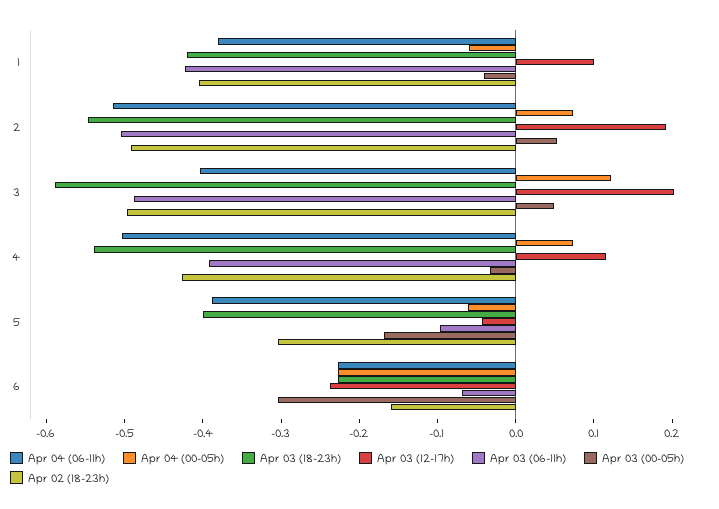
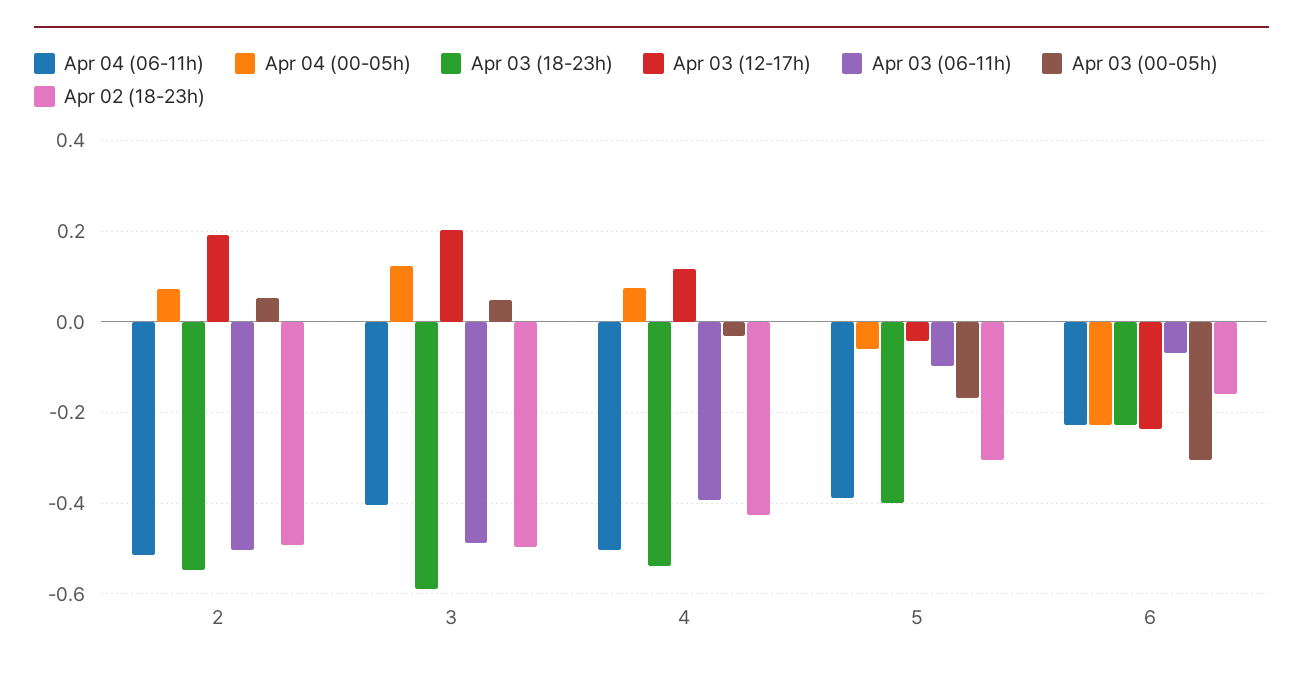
  {
    "Apr 04 (06-11h)": {
-     "1": -0.38,
      "2": -0.52,
      "3": -0.4,
      "4": -0.5,
      "5": -0.38,
      "6": -0.22
    },
    "Apr 04 (00-05h)": {
-     "1": -0.06,
      "2": 0.08,
      "3": 0.12,
      "4": 0.08,
      "5": -0.06,
      "6": -0.22
    },
    "Apr 03 (18-23h)": {
-     "1": -0.42,
      "2": -0.54,
      "3": -0.58,
      "4": -0.54,
      "5": -0.4,
      "6": -0.22
    },
    "Apr 03 (12-17h)": {
-     "1": 0.1,
      "2": 0.2,
      "3": 0.2,
      "4": 0.12,
      "5": -0.04,
      "6": -0.24
    },
    "Apr 03 (06-11h)": {
-     "1": -0.42,
      "2": -0.5,
      "3": -0.48,
      "4": -0.4,
      "5": -0.1,
      "6": -0.06
    },
    "Apr 03 (00-05h)": {
-     "1": -0.04,
      "2": 0.06,
      "3": 0.04,
      "4": -0.04,
      "5": -0.16,
      "6": -0.3
    },
    "Apr 02 (18-23h)": {
-     "1": -0.4,
      "2": -0.5,
      "3": -0.5,
      "4": -0.42,
      "5": -0.3,
      "6": -0.16
    }
  }

